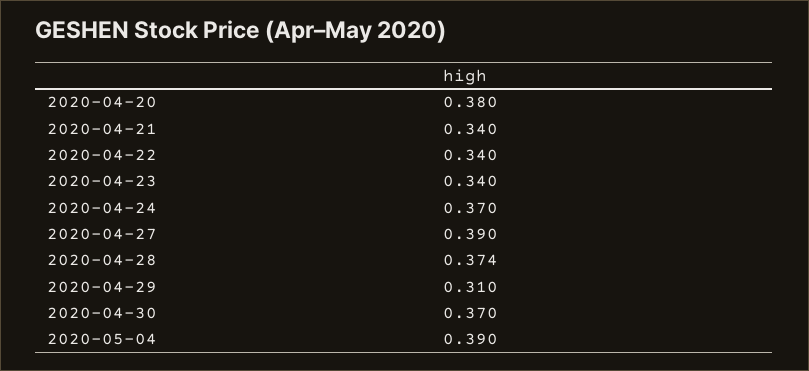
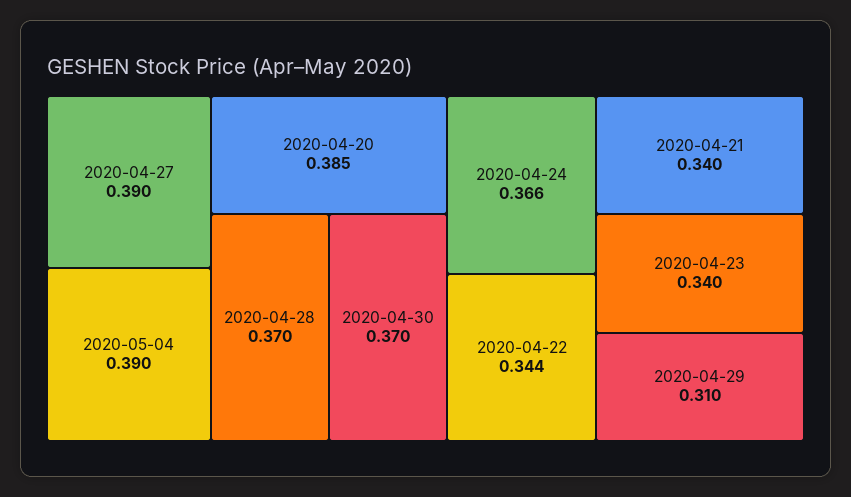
  {
-   "2020-04-20": 0.38,
+   "2020-04-20": 0.385,
    "2020-04-21": 0.34,
-   "2020-04-22": 0.34,
+   "2020-04-22": 0.344,
    "2020-04-23": 0.34,
-   "2020-04-24": 0.37,
+   "2020-04-24": 0.366,
    "2020-04-27": 0.39,
-   "2020-04-28": 0.374,
+   "2020-04-28": 0.37,
    "2020-04-29": 0.31,
    "2020-04-30": 0.37,
    "2020-05-04": 0.39
  }

